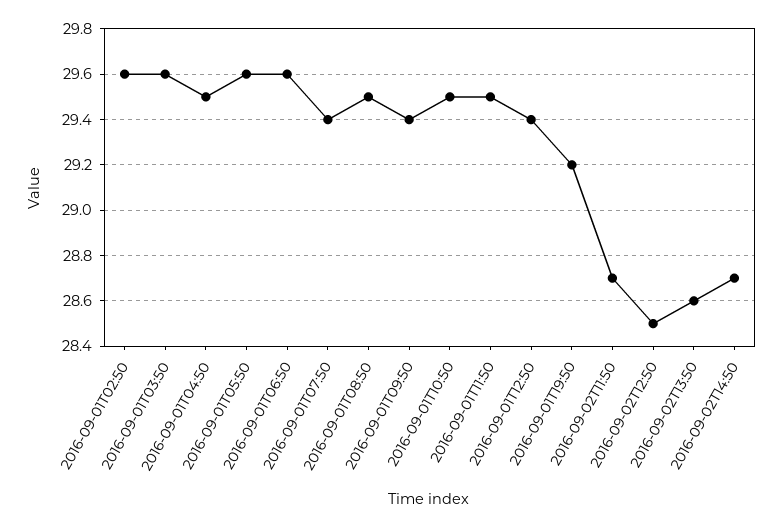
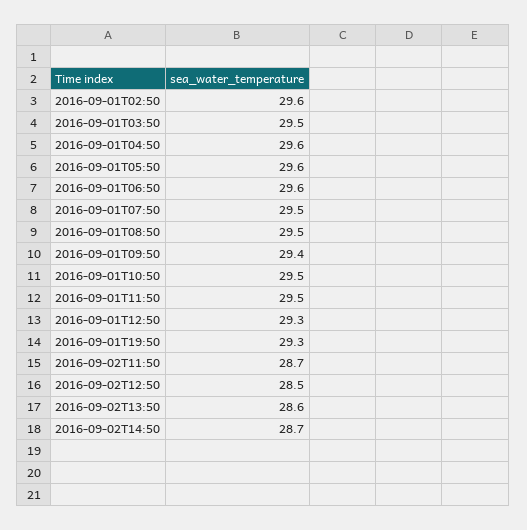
  {
    "2016-09-01T02:50": 29.6,
-   "2016-09-01T03:50": 29.6,
+   "2016-09-01T03:50": 29.5,
-   "2016-09-01T04:50": 29.5,
+   "2016-09-01T04:50": 29.6,
    "2016-09-01T05:50": 29.6,
    "2016-09-01T06:50": 29.6,
-   "2016-09-01T07:50": 29.4,
+   "2016-09-01T07:50": 29.5,
    "2016-09-01T08:50": 29.5,
    "2016-09-01T09:50": 29.4,
    "2016-09-01T10:50": 29.5,
    "2016-09-01T11:50": 29.5,
-   "2016-09-01T12:50": 29.4,
+   "2016-09-01T12:50": 29.3,
-   "2016-09-01T19:50": 29.2,
+   "2016-09-01T19:50": 29.3,
    "2016-09-02T11:50": 28.7,
    "2016-09-02T12:50": 28.5,
    "2016-09-02T13:50": 28.6,
    "2016-09-02T14:50": 28.7
  }

